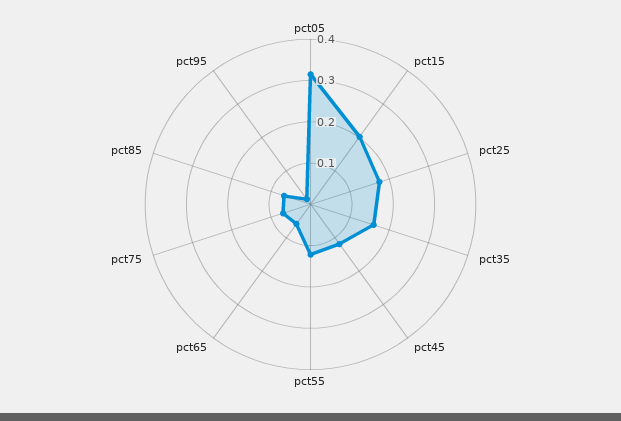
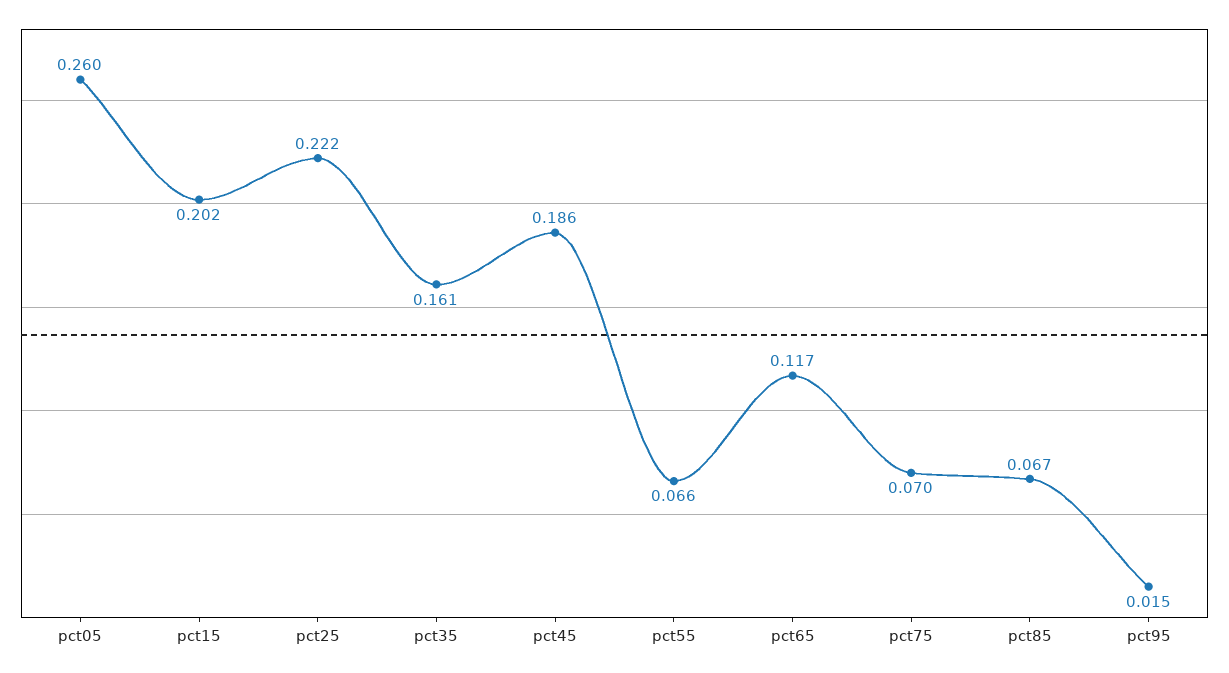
  {
-   "pct05": 0.32,
+   "pct05": 0.26,
    "pct15": 0.202,
-   "pct25": 0.18,
+   "pct25": 0.222,
    "pct35": 0.161,
-   "pct45": 0.12,
+   "pct45": 0.186,
-   "pct55": 0.12,
+   "pct55": 0.066,
-   "pct65": 0.06,
+   "pct65": 0.117,
    "pct75": 0.07,
    "pct85": 0.067,
    "pct95": 0.015
  }

